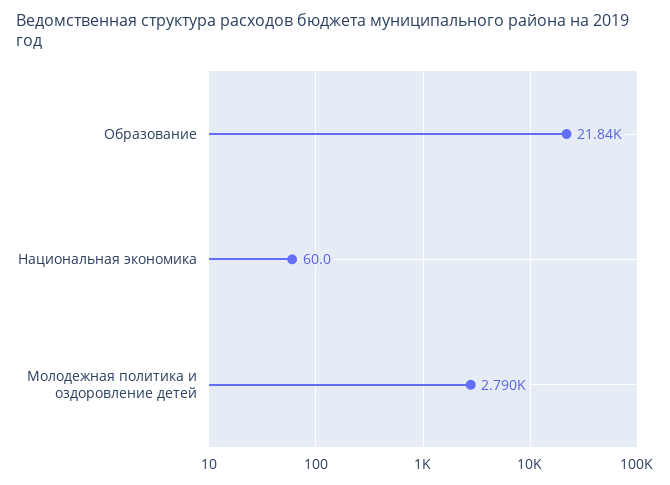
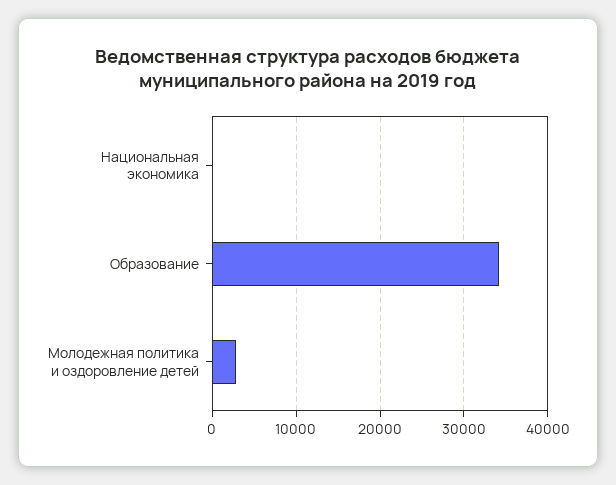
  {
-   "Образование": 21840,
+   "Образование": 34000,
    "Национальная экономика": 60,
    "Молодежная политика и оздоровление детей": 2790
  }

